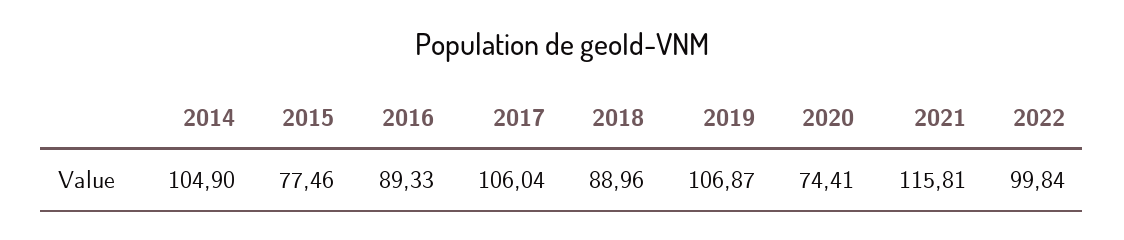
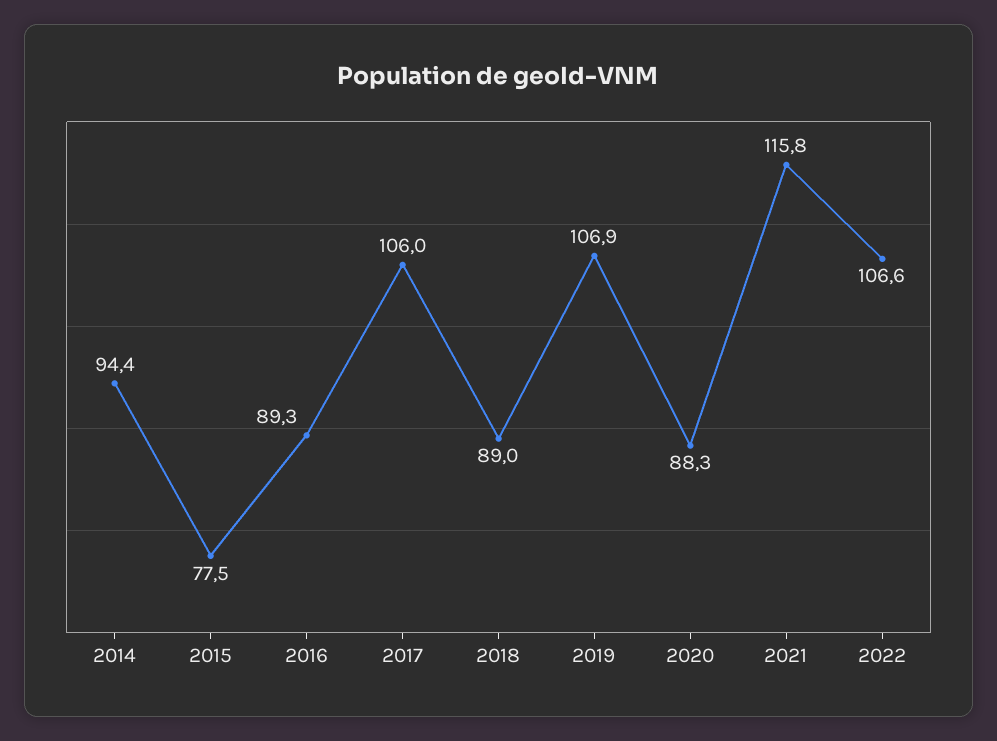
  {
-   "2014": 104.9,
+   "2014": 94.4,
    "2015": 77.46,
    "2016": 89.33,
    "2017": 106.04,
    "2018": 88.96,
    "2019": 106.87,
-   "2020": 74.41,
+   "2020": 88.3,
    "2021": 115.81,
-   "2022": 99.84
+   "2022": 106.6
  }

